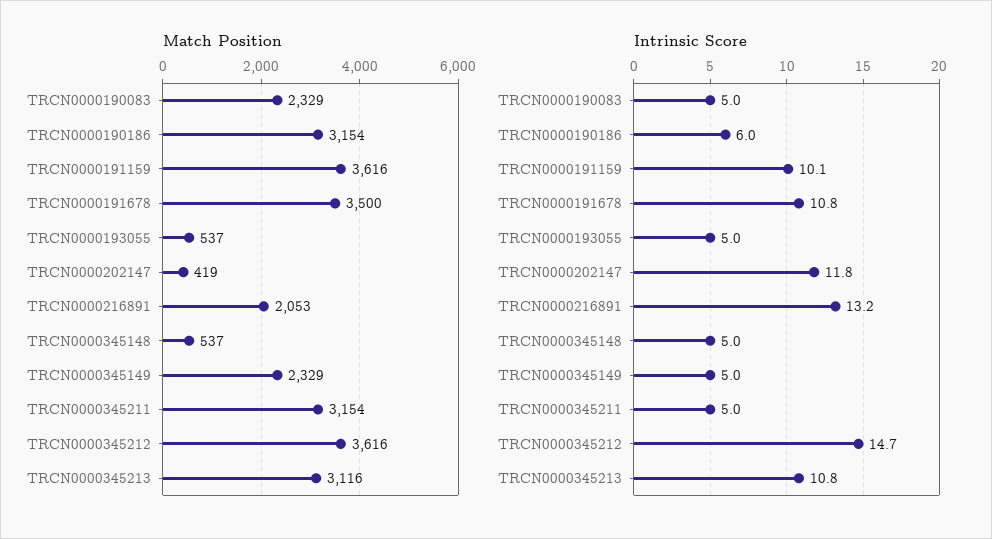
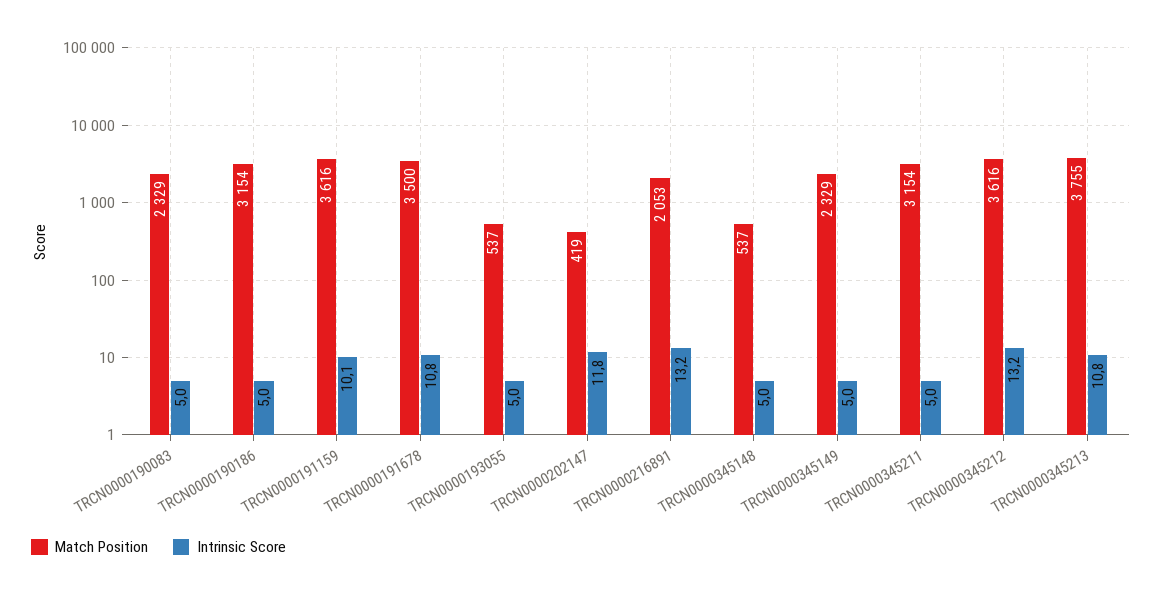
  {
    "Match Position": {
      "TRCN0000190083": 2329,
      "TRCN0000190186": 3154,
      "TRCN0000191159": 3616,
      "TRCN0000191678": 3500,
      "TRCN0000193055": 537,
      "TRCN0000202147": 419,
      "TRCN0000216891": 2053,
      "TRCN0000345148": 537,
      "TRCN0000345149": 2329,
      "TRCN0000345211": 3154,
      "TRCN0000345212": 3616,
-     "TRCN0000345213": 3116
+     "TRCN0000345213": 3755
    },
    "Intrinsic Score": {
      "TRCN0000190083": 5,
-     "TRCN0000190186": 6,
+     "TRCN0000190186": 5,
      "TRCN0000191159": 10.1,
      "TRCN0000191678": 10.8,
      "TRCN0000193055": 5,
      "TRCN0000202147": 11.8,
      "TRCN0000216891": 13.2,
      "TRCN0000345148": 5,
      "TRCN0000345149": 5,
      "TRCN0000345211": 5,
-     "TRCN0000345212": 14.7,
+     "TRCN0000345212": 13.2,
      "TRCN0000345213": 10.8
    }
  }

